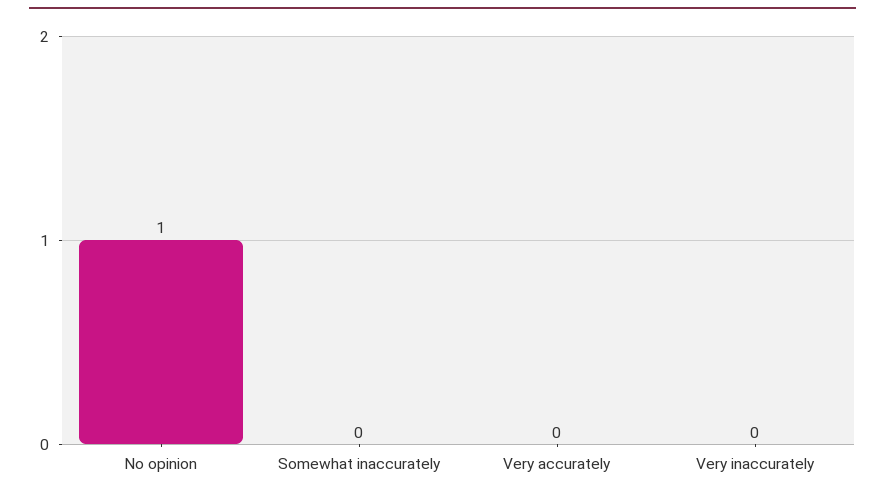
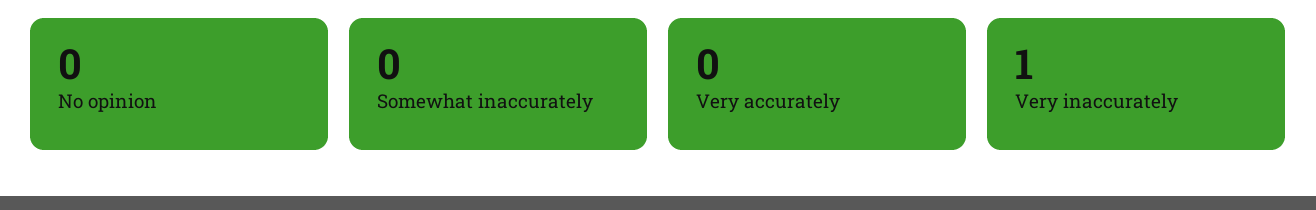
  {
-   "No opinion": 1,
+   "No opinion": 0,
    "Somewhat inaccurately": 0,
    "Very accurately": 0,
-   "Very inaccurately": 0
+   "Very inaccurately": 1
  }

